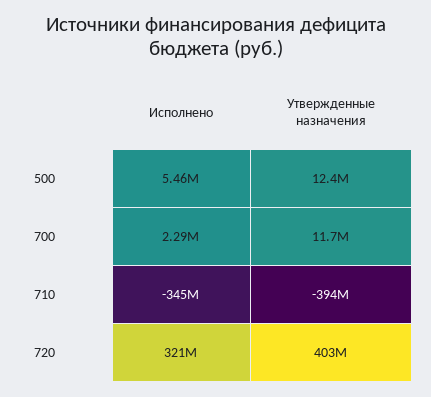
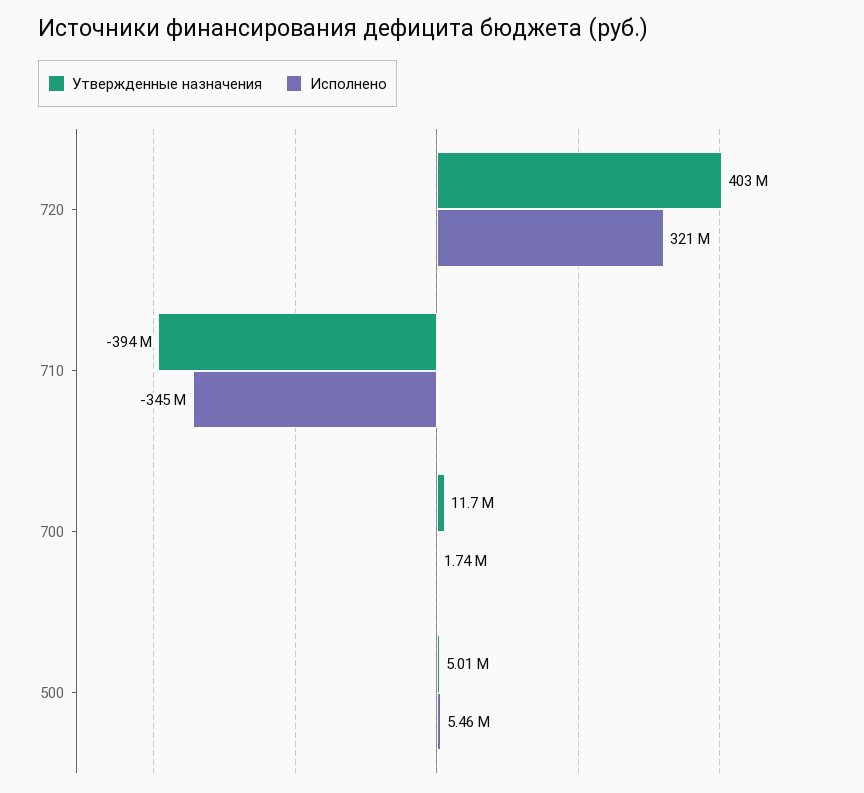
  {
    "Исполнено": {
      "500": 5460000,
-     "700": 2290000,
+     "700": 1740000,
      "710": -345000000,
      "720": 321000000
    },
    "Утвержденные назначения": {
-     "500": 12400000,
+     "500": 5010000,
      "700": 11700000,
      "710": -394000000,
      "720": 403000000
    }
  }

